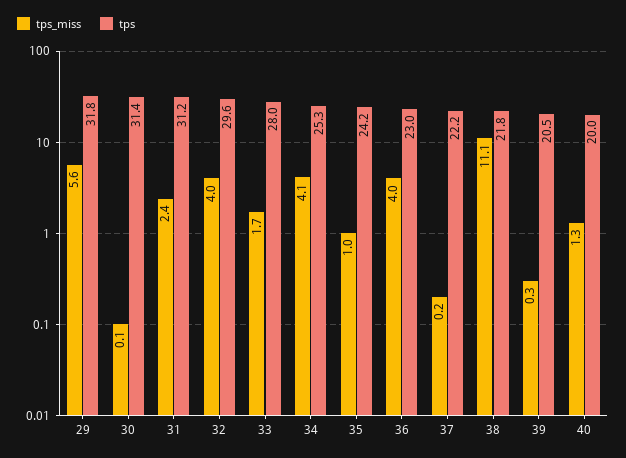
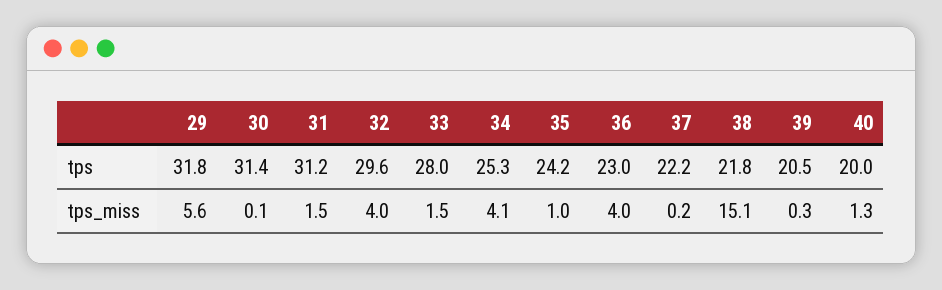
  {
    "tps_miss": {
      "29": 5.6,
      "30": 0.1,
-     "31": 2.4,
+     "31": 1.5,
      "32": 4,
-     "33": 1.7,
+     "33": 1.5,
      "34": 4.1,
      "35": 1,
      "36": 4,
      "37": 0.2,
-     "38": 11.1,
+     "38": 15.1,
      "39": 0.3,
      "40": 1.3
    },
    "tps": {
      "29": 31.8,
      "30": 31.4,
      "31": 31.2,
      "32": 29.6,
      "33": 28,
      "34": 25.3,
      "35": 24.2,
      "36": 23,
      "37": 22.2,
      "38": 21.8,
      "39": 20.5,
      "40": 20
    }
  }

